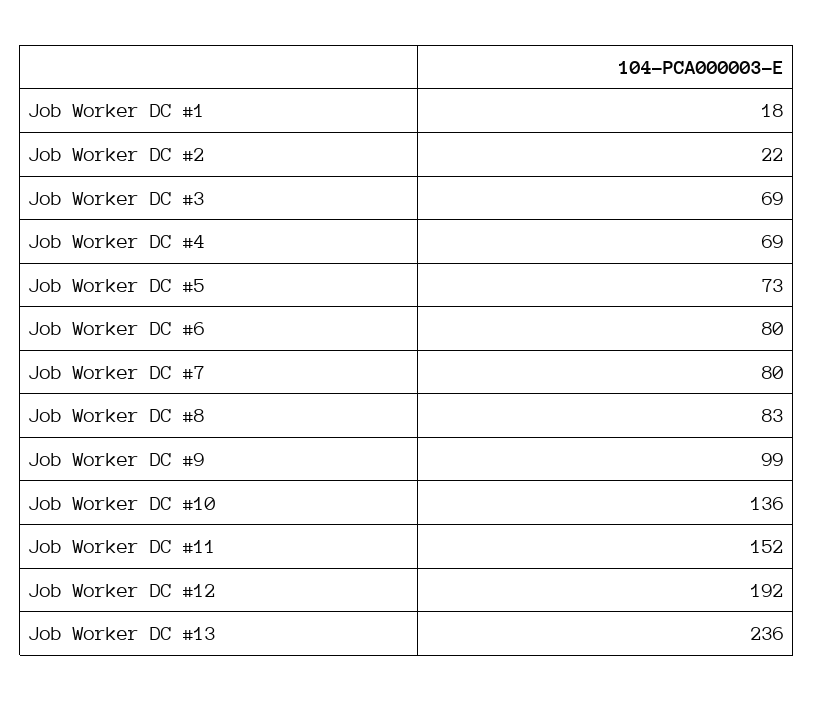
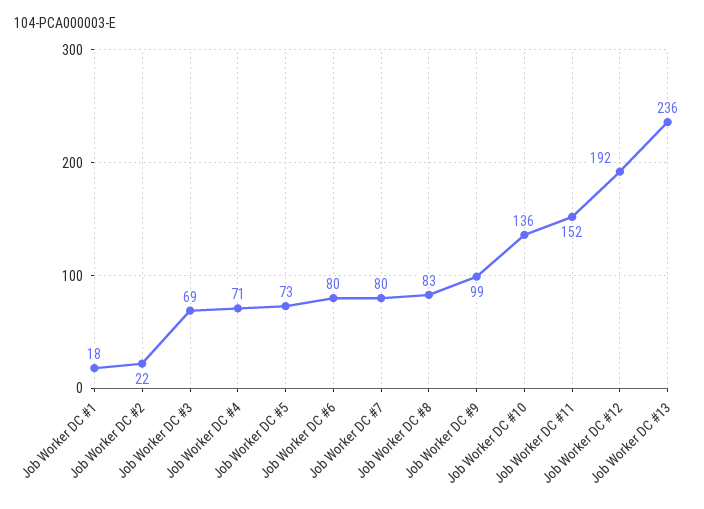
  {
    "Job Worker DC #1": 18,
    "Job Worker DC #2": 22,
    "Job Worker DC #3": 69,
-   "Job Worker DC #4": 69,
+   "Job Worker DC #4": 71,
    "Job Worker DC #5": 73,
    "Job Worker DC #6": 80,
    "Job Worker DC #7": 80,
    "Job Worker DC #8": 83,
    "Job Worker DC #9": 99,
    "Job Worker DC #10": 136,
    "Job Worker DC #11": 152,
    "Job Worker DC #12": 192,
    "Job Worker DC #13": 236
  }

